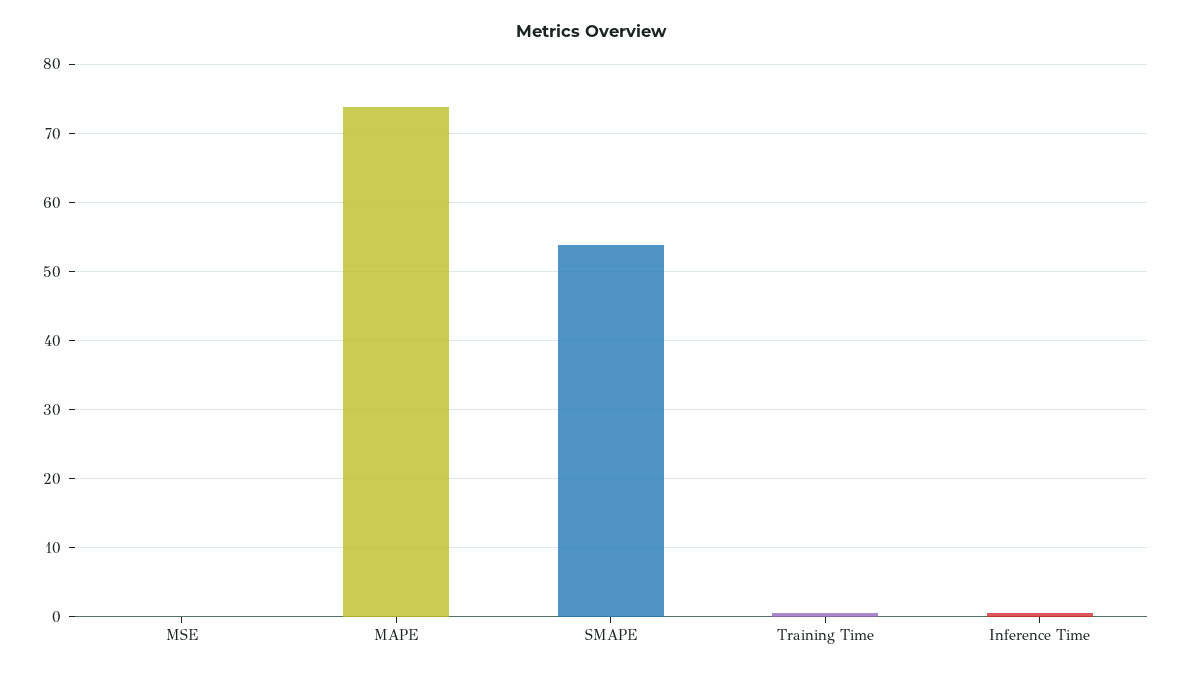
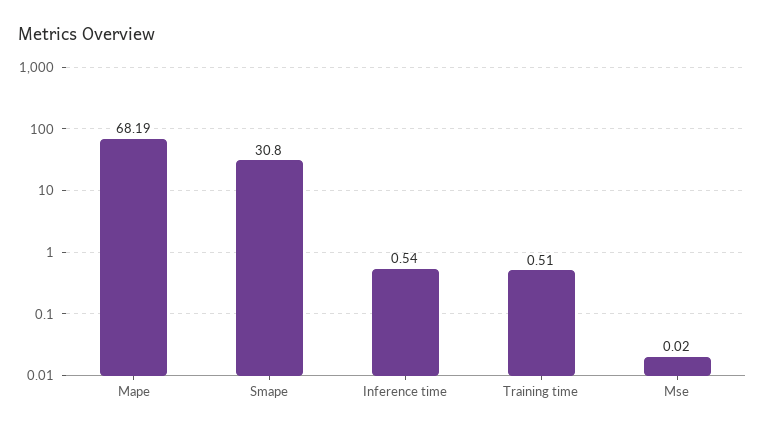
  {
    "MSE": 0.02,
-   "MAPE": 74,
+   "MAPE": 68.19,
-   "SMAPE": 54,
+   "SMAPE": 30.8,
    "Training Time": 0.51,
    "Inference Time": 0.54
  }

